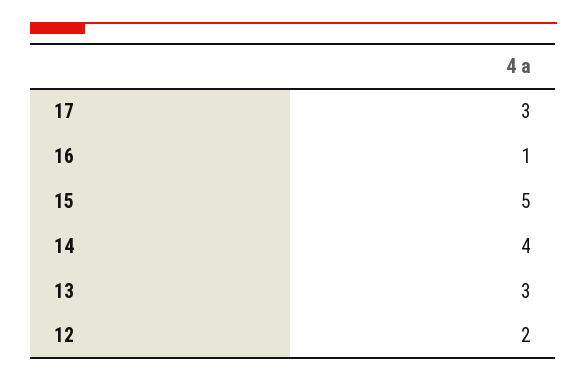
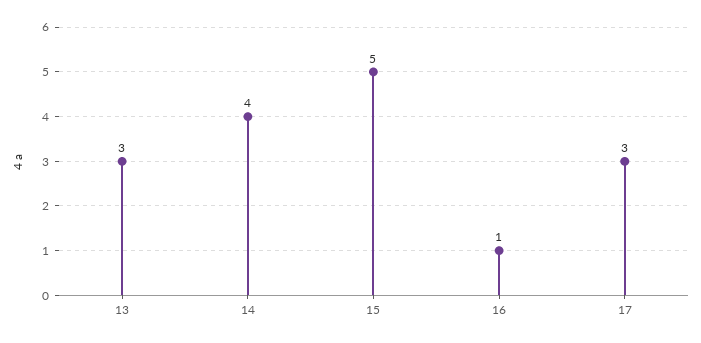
  {
    "17": 3,
    "16": 1,
    "15": 5,
    "14": 4,
-   "13": 3,
+   "13": 3
-   "12": 2
  }

